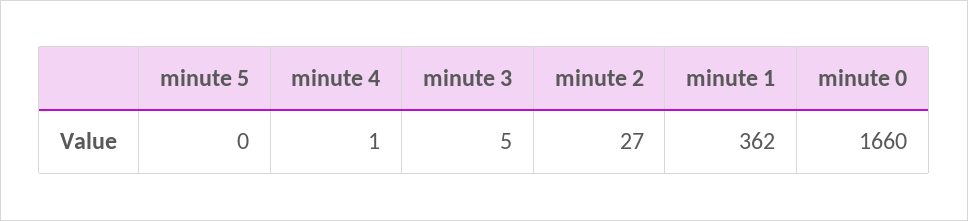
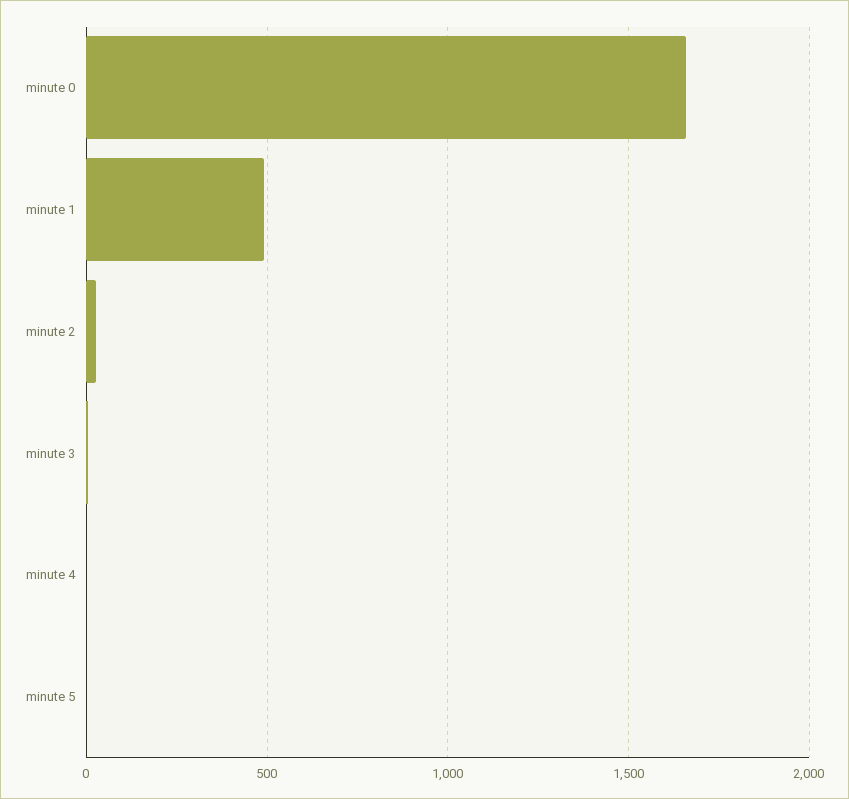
  {
    "minute 5": 0,
    "minute 4": 1,
    "minute 3": 5,
    "minute 2": 27,
-   "minute 1": 362,
+   "minute 1": 500,
    "minute 0": 1660
  }

